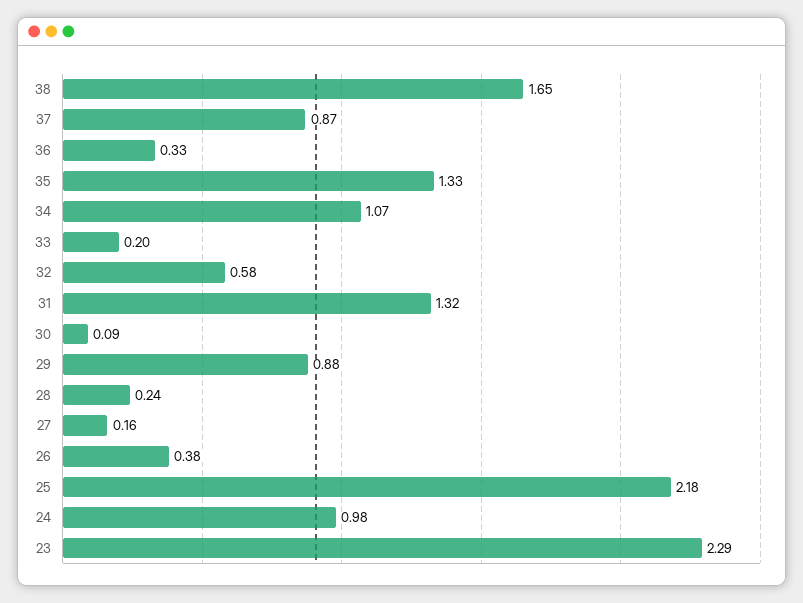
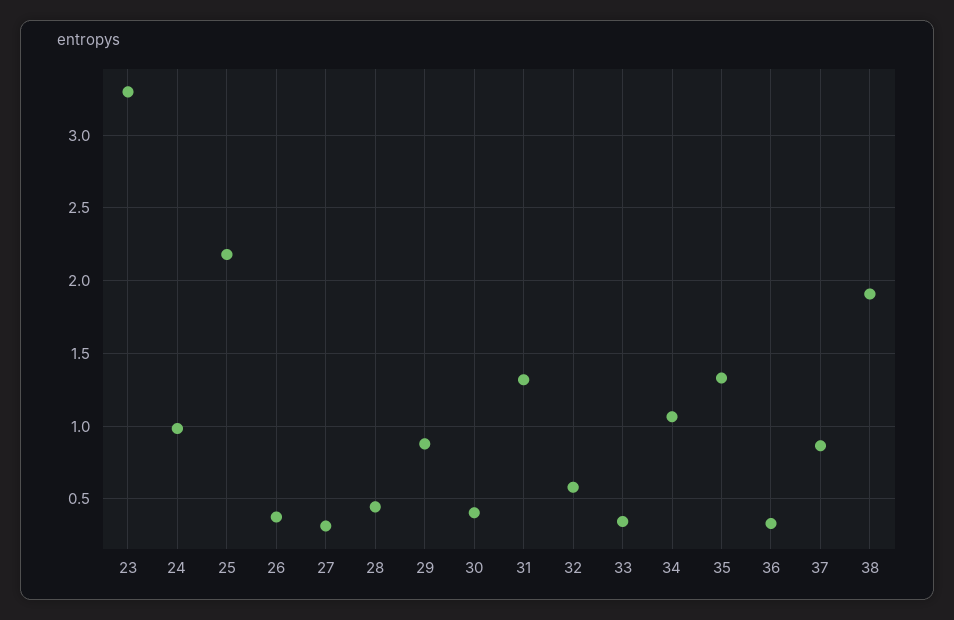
  {
-   "38": 1.65,
+   "38": 1.9,
    "37": 0.87,
    "36": 0.33,
    "35": 1.33,
    "34": 1.07,
-   "33": 0.2,
+   "33": 0.35,
    "32": 0.58,
    "31": 1.32,
-   "30": 0.09,
+   "30": 0.4,
    "29": 0.88,
-   "28": 0.24,
+   "28": 0.45,
-   "27": 0.16,
+   "27": 0.3,
    "26": 0.38,
    "25": 2.18,
    "24": 0.98,
-   "23": 2.29
+   "23": 3.3
  }

